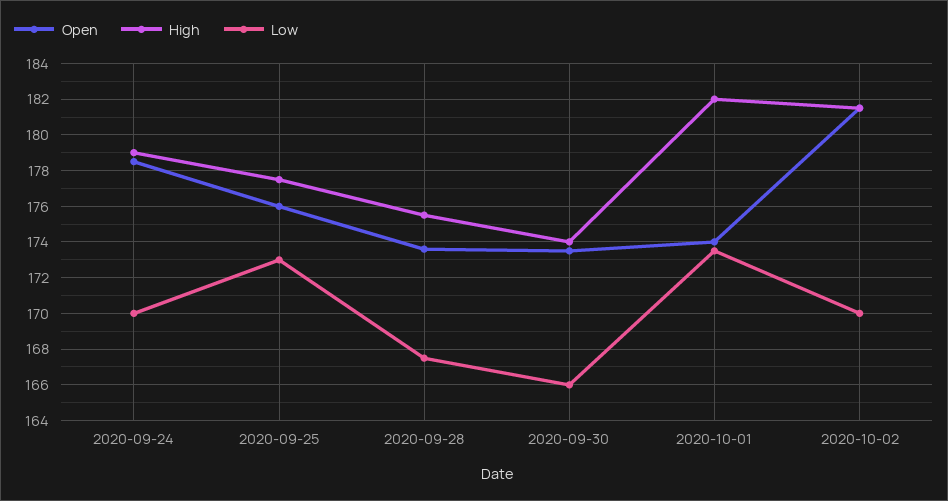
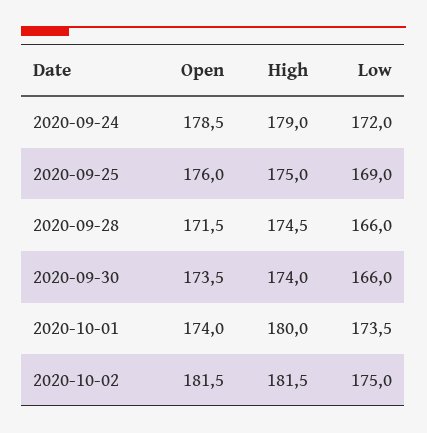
  {
    "Open": {
      "2020-09-24": 178.5,
      "2020-09-25": 176,
-     "2020-09-28": 173.5,
+     "2020-09-28": 171.5,
      "2020-09-30": 173.5,
      "2020-10-01": 174,
      "2020-10-02": 181.5
    },
    "High": {
      "2020-09-24": 179,
-     "2020-09-25": 177.5,
+     "2020-09-25": 175,
-     "2020-09-28": 175.5,
+     "2020-09-28": 174.5,
      "2020-09-30": 174,
-     "2020-10-01": 182,
+     "2020-10-01": 180,
      "2020-10-02": 181.5
    },
    "Low": {
-     "2020-09-24": 170,
+     "2020-09-24": 172,
-     "2020-09-25": 173,
+     "2020-09-25": 169,
-     "2020-09-28": 167.5,
+     "2020-09-28": 166,
      "2020-09-30": 166,
      "2020-10-01": 173.5,
-     "2020-10-02": 170
+     "2020-10-02": 175
    }
  }

